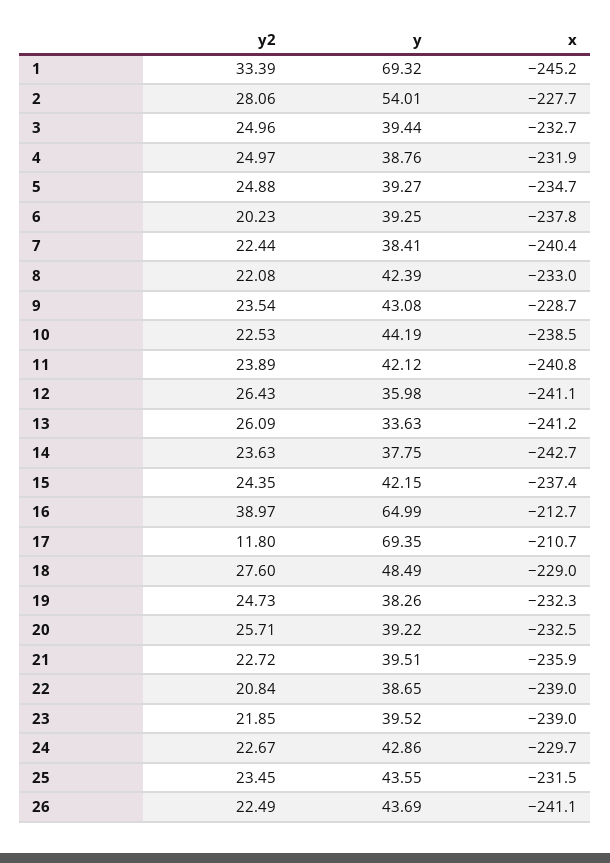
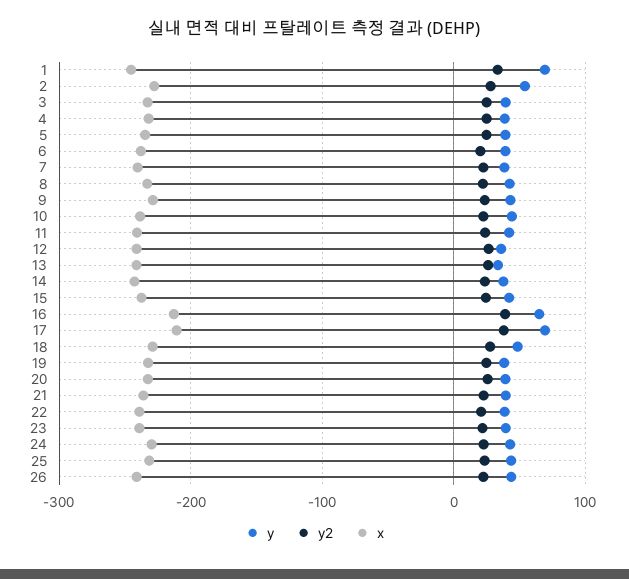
  {
    "y2": {
      "1": 33.39,
      "2": 28.06,
      "3": 24.96,
      "4": 24.97,
      "5": 24.88,
      "6": 20.23,
      "7": 22.44,
      "8": 22.08,
      "9": 23.54,
      "10": 22.53,
      "11": 23.89,
      "12": 26.43,
      "13": 26.09,
      "14": 23.63,
      "15": 24.35,
      "16": 38.97,
-     "17": 11.8,
+     "17": 40,
      "18": 27.6,
      "19": 24.73,
      "20": 25.71,
      "21": 22.72,
      "22": 20.84,
      "23": 21.85,
      "24": 22.67,
      "25": 23.45,
      "26": 22.49
    },
    "y": {
      "1": 69.32,
      "2": 54.01,
      "3": 39.44,
      "4": 38.76,
      "5": 39.27,
      "6": 39.25,
      "7": 38.41,
      "8": 42.39,
      "9": 43.08,
      "10": 44.19,
      "11": 42.12,
      "12": 35.98,
      "13": 33.63,
      "14": 37.75,
      "15": 42.15,
      "16": 64.99,
      "17": 69.35,
      "18": 48.49,
      "19": 38.26,
      "20": 39.22,
      "21": 39.51,
      "22": 38.65,
      "23": 39.52,
      "24": 42.86,
      "25": 43.55,
      "26": 43.69
    },
    "x": {
      "1": -245.2,
      "2": -227.7,
      "3": -232.7,
      "4": -231.9,
      "5": -234.7,
      "6": -237.8,
      "7": -240.4,
      "8": -233,
      "9": -228.7,
      "10": -238.5,
      "11": -240.8,
      "12": -241.1,
      "13": -241.2,
      "14": -242.7,
      "15": -237.4,
      "16": -212.7,
      "17": -210.7,
      "18": -229,
      "19": -232.3,
      "20": -232.5,
      "21": -235.9,
      "22": -239,
      "23": -239,
      "24": -229.7,
      "25": -231.5,
      "26": -241.1
    }
  }

